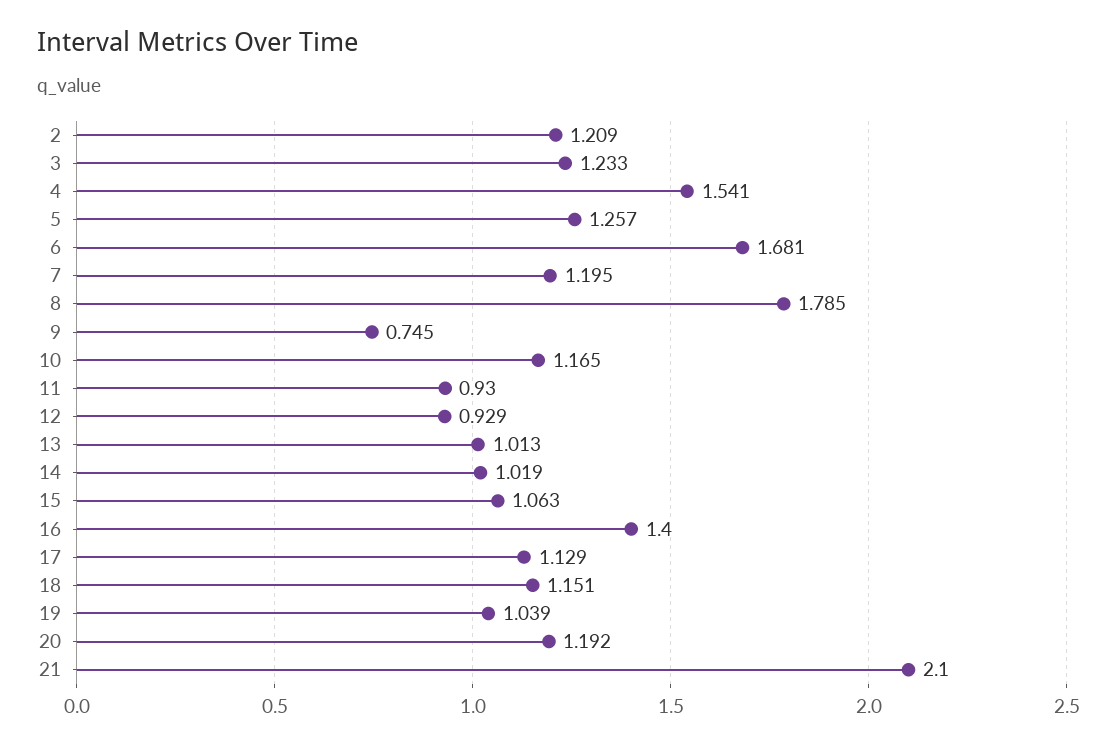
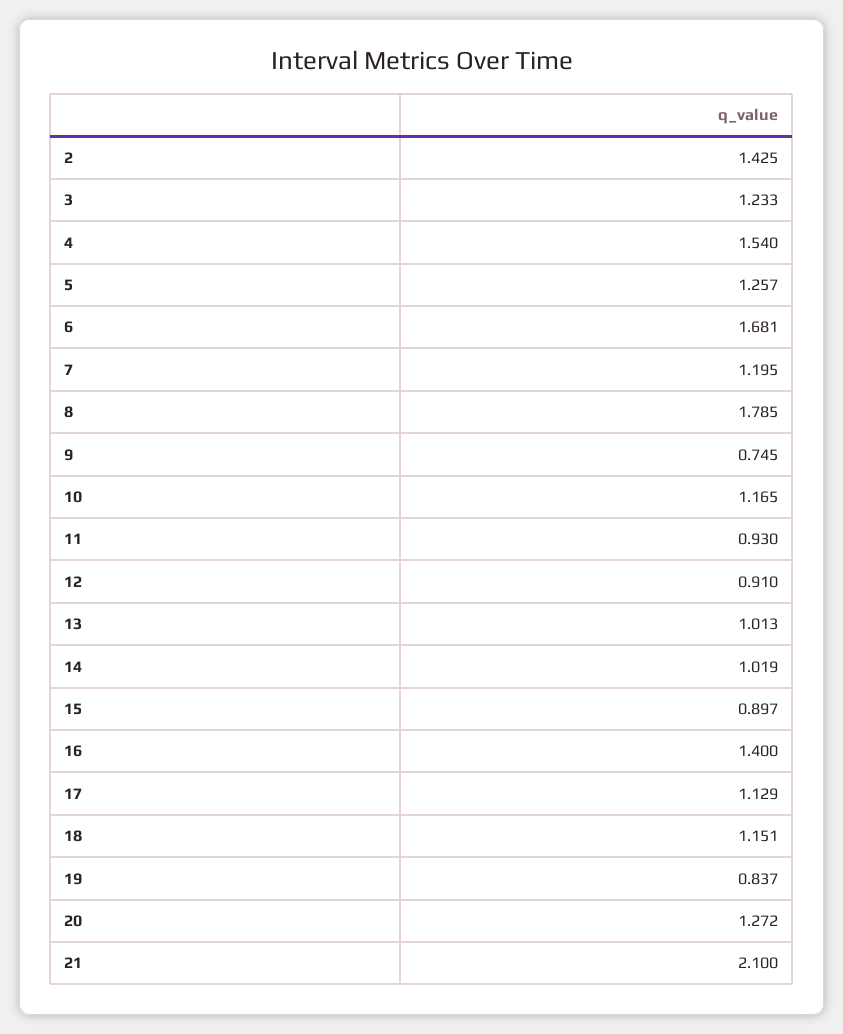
  {
-   "2": 1.209,
+   "2": 1.425,
    "3": 1.233,
-   "4": 1.541,
+   "4": 1.54,
    "5": 1.257,
    "6": 1.681,
    "7": 1.195,
    "8": 1.785,
    "9": 0.745,
    "10": 1.165,
    "11": 0.93,
-   "12": 0.929,
+   "12": 0.91,
    "13": 1.013,
    "14": 1.019,
-   "15": 1.063,
+   "15": 0.897,
    "16": 1.4,
    "17": 1.129,
    "18": 1.151,
-   "19": 1.039,
+   "19": 0.837,
-   "20": 1.192,
+   "20": 1.272,
    "21": 2.1
  }

